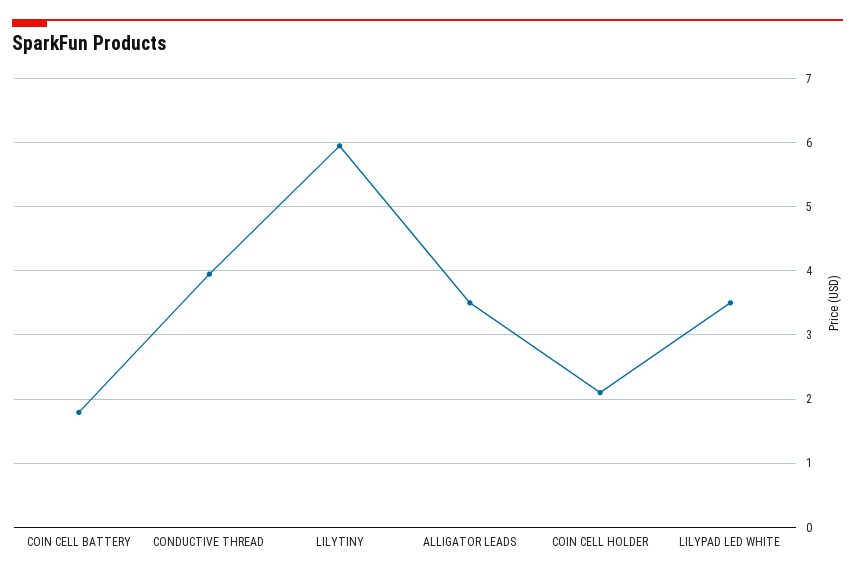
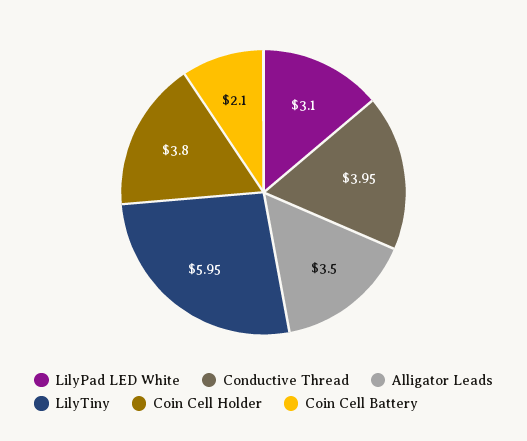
  {
-   "COIN CELL BATTERY": 1.8,
+   "COIN CELL BATTERY": 2.1,
    "CONDUCTIVE THREAD": 3.95,
    "LILYTINY": 5.95,
    "ALLIGATOR LEADS": 3.5,
-   "COIN CELL HOLDER": 2.1,
+   "COIN CELL HOLDER": 3.8,
-   "LILYPAD LED WHITE": 3.5
+   "LILYPAD LED WHITE": 3.1
  }

